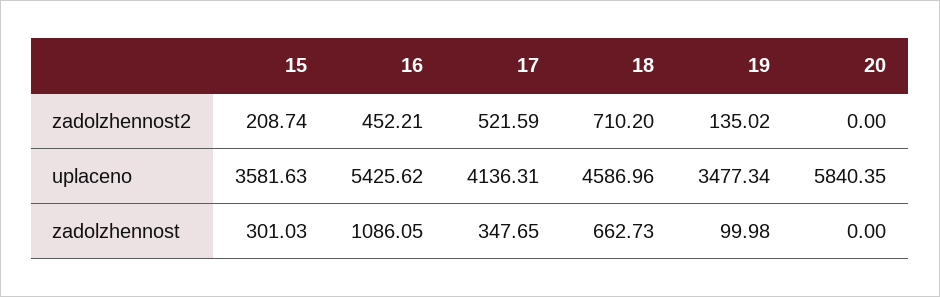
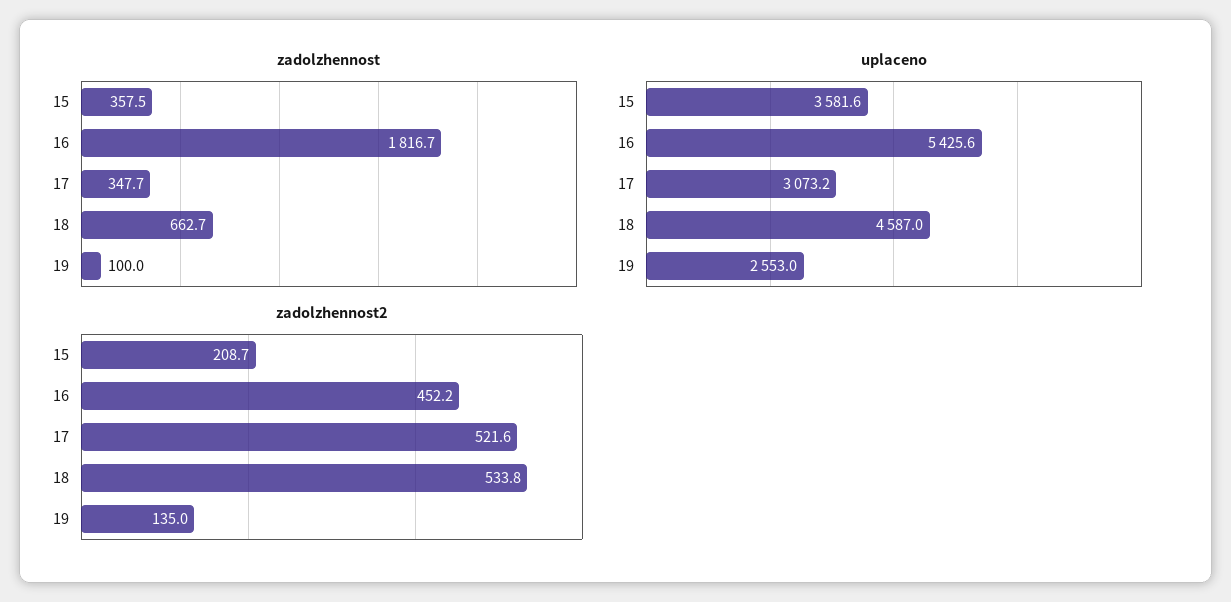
  {
    "zadolzhennost2": {
      "15": 208.74,
      "16": 452.21,
      "17": 521.59,
-     "18": 710.2,
+     "18": 533.8,
-     "19": 135.02,
+     "19": 135.02
-     "20": 0
    },
    "uplaceno": {
      "15": 3581.63,
      "16": 5425.62,
-     "17": 4136.31,
+     "17": 3073.2,
      "18": 4586.96,
-     "19": 3477.34,
+     "19": 2553
-     "20": 5840.35
    },
    "zadolzhennost": {
-     "15": 301.03,
+     "15": 357.5,
-     "16": 1086.05,
+     "16": 1816.7,
      "17": 347.65,
      "18": 662.73,
-     "19": 99.98,
+     "19": 99.98
-     "20": 0
    }
  }

